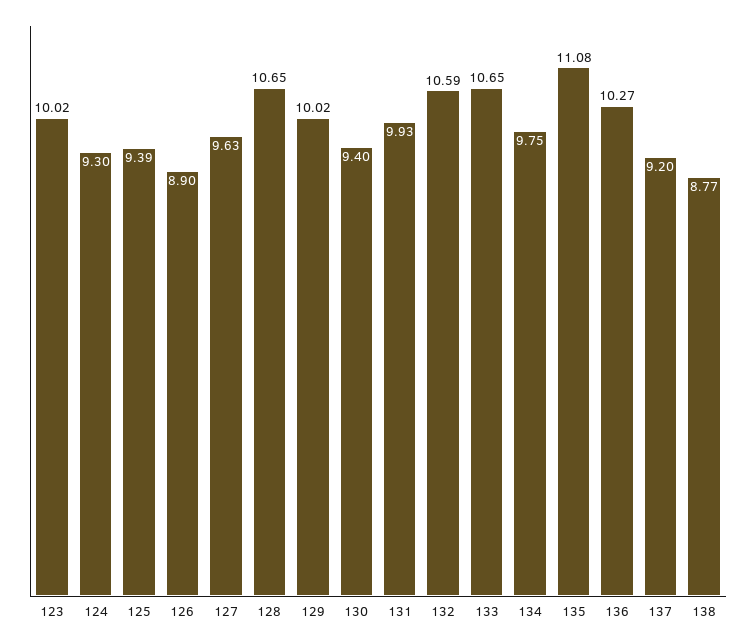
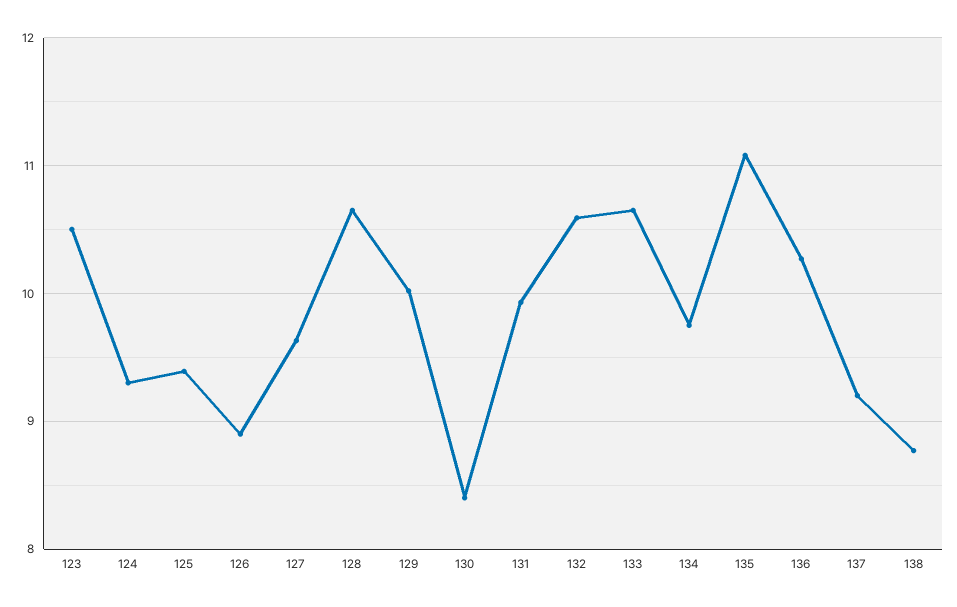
  {
-   "123": 10.02,
+   "123": 10.5,
    "124": 9.3,
    "125": 9.39,
    "126": 8.9,
    "127": 9.63,
    "128": 10.65,
    "129": 10.02,
-   "130": 9.4,
+   "130": 8.4,
    "131": 9.93,
    "132": 10.59,
    "133": 10.65,
    "134": 9.75,
    "135": 11.08,
    "136": 10.27,
    "137": 9.2,
    "138": 8.77
  }

